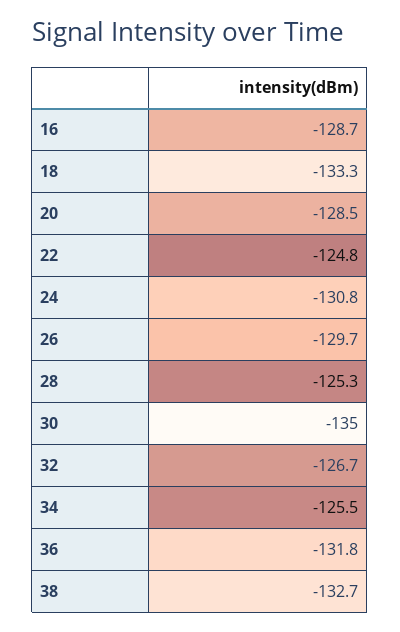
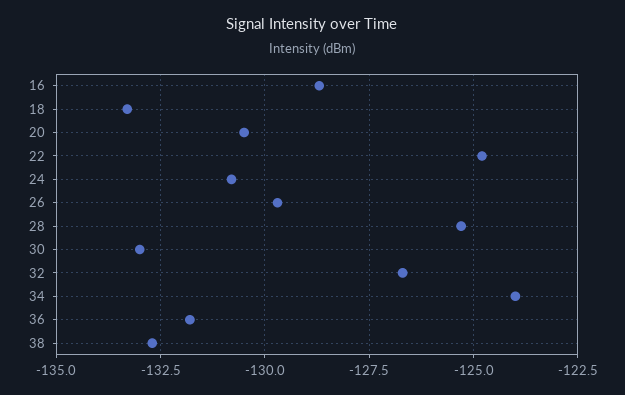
  {
    "16": -128.7,
    "18": -133.3,
-   "20": -128.5,
+   "20": -130.5,
    "22": -124.8,
    "24": -130.8,
    "26": -129.7,
    "28": -125.3,
-   "30": -135,
+   "30": -133,
    "32": -126.7,
-   "34": -125.5,
+   "34": -124,
    "36": -131.8,
    "38": -132.7
  }

